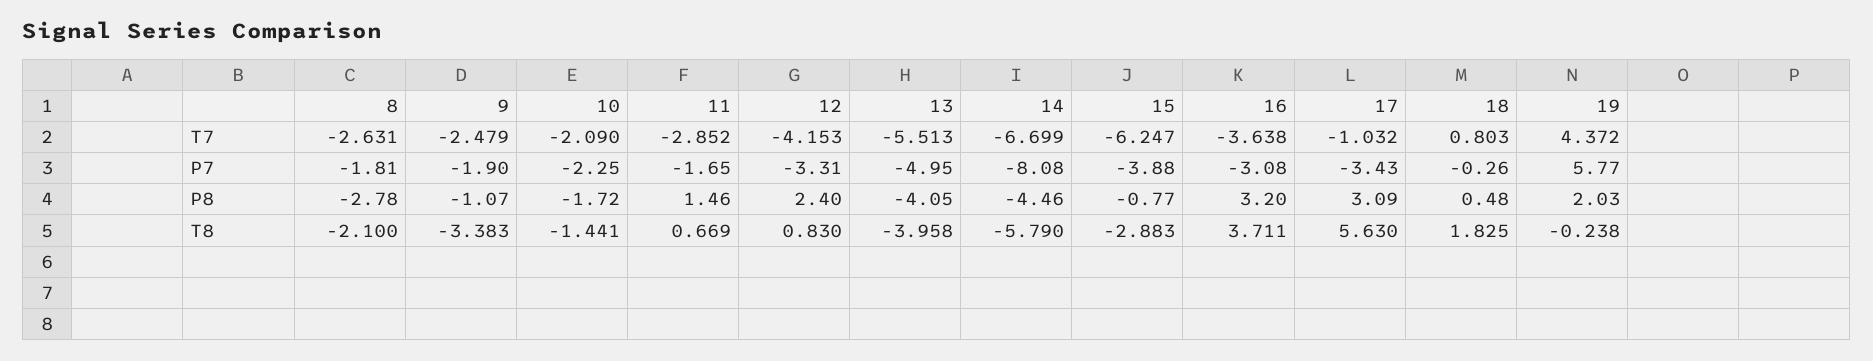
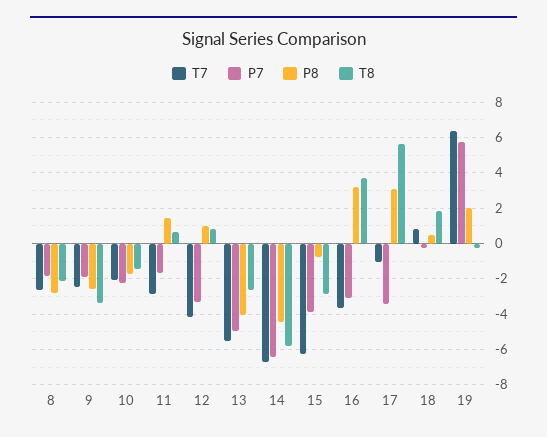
  {
    "T7": {
      "8": -2.631,
      "9": -2.479,
      "10": -2.09,
      "11": -2.852,
      "12": -4.153,
      "13": -5.513,
      "14": -6.699,
      "15": -6.247,
      "16": -3.638,
      "17": -1.032,
      "18": 0.803,
-     "19": 4.372
+     "19": 6.5
    },
    "P7": {
      "8": -1.81,
      "9": -1.9,
      "10": -2.25,
      "11": -1.65,
      "12": -3.31,
      "13": -4.95,
-     "14": -8.08,
+     "14": -6.5,
      "15": -3.88,
      "16": -3.08,
      "17": -3.43,
      "18": -0.26,
      "19": 5.77
    },
    "P8": {
      "8": -2.78,
-     "9": -1.07,
+     "9": -2.5,
      "10": -1.72,
      "11": 1.46,
-     "12": 2.4,
+     "12": 1,
      "13": -4.05,
      "14": -4.46,
      "15": -0.77,
      "16": 3.2,
      "17": 3.09,
      "18": 0.48,
      "19": 2.03
    },
    "T8": {
      "8": -2.1,
      "9": -3.383,
      "10": -1.441,
      "11": 0.669,
      "12": 0.83,
-     "13": -3.958,
+     "13": -2.5,
      "14": -5.79,
      "15": -2.883,
      "16": 3.711,
      "17": 5.63,
      "18": 1.825,
      "19": -0.238
    }
  }

